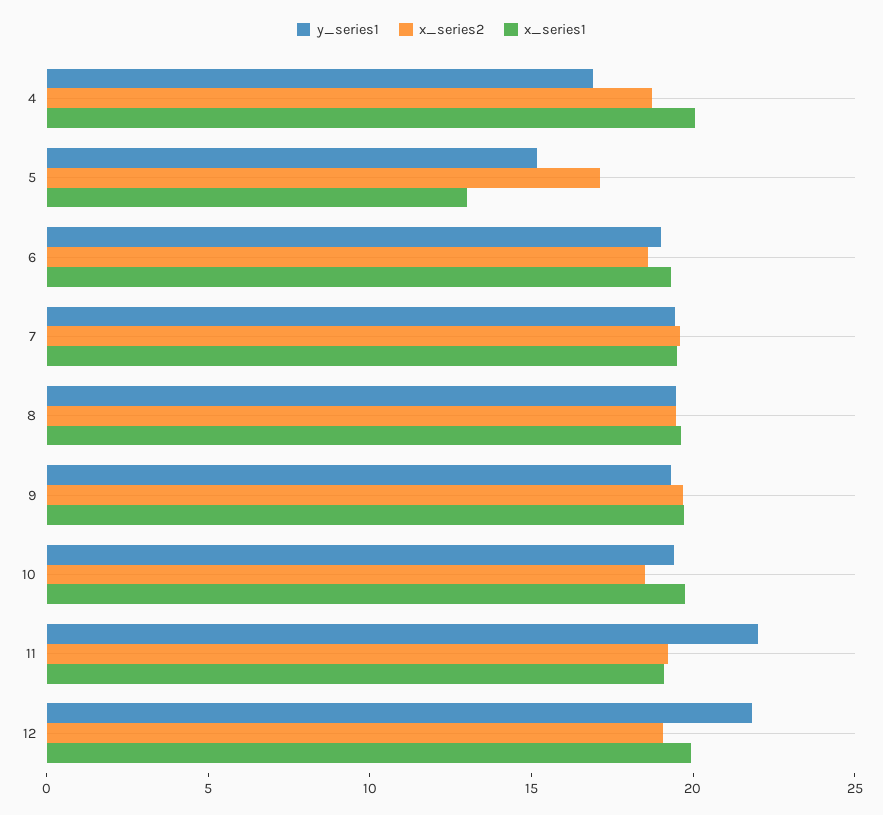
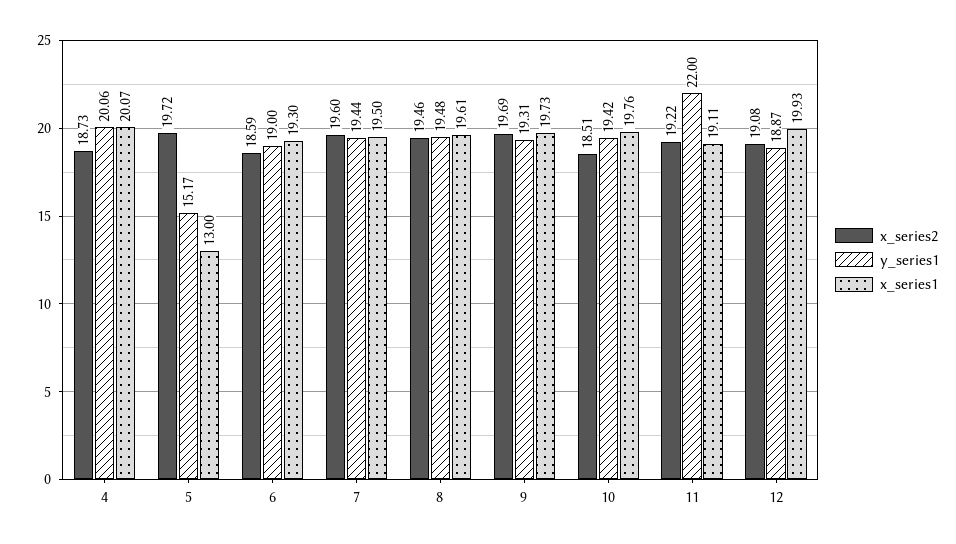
  {
    "y_series1": {
-     "4": 17,
+     "4": 20.06,
      "5": 15.17,
      "6": 19,
      "7": 19.44,
      "8": 19.48,
      "9": 19.31,
      "10": 19.42,
      "11": 22,
-     "12": 22
+     "12": 18.87
    },
    "x_series2": {
      "4": 18.73,
-     "5": 17,
+     "5": 19.72,
      "6": 18.59,
      "7": 19.6,
      "8": 19.46,
      "9": 19.69,
      "10": 18.51,
      "11": 19.22,
      "12": 19.08
    },
    "x_series1": {
      "4": 20.07,
      "5": 13,
      "6": 19.3,
      "7": 19.5,
      "8": 19.61,
      "9": 19.73,
      "10": 19.76,
      "11": 19.11,
      "12": 19.93
    }
  }

